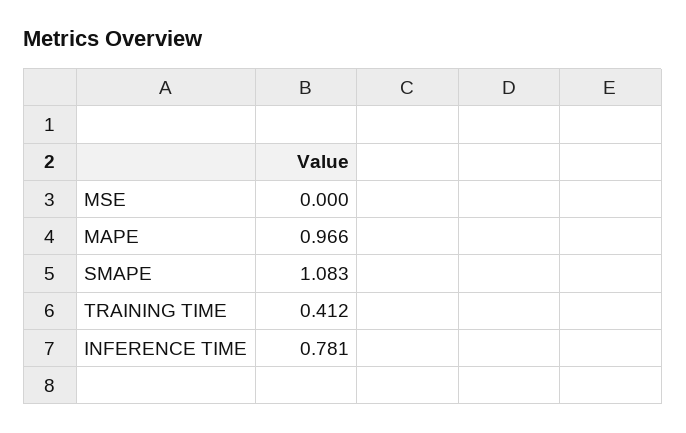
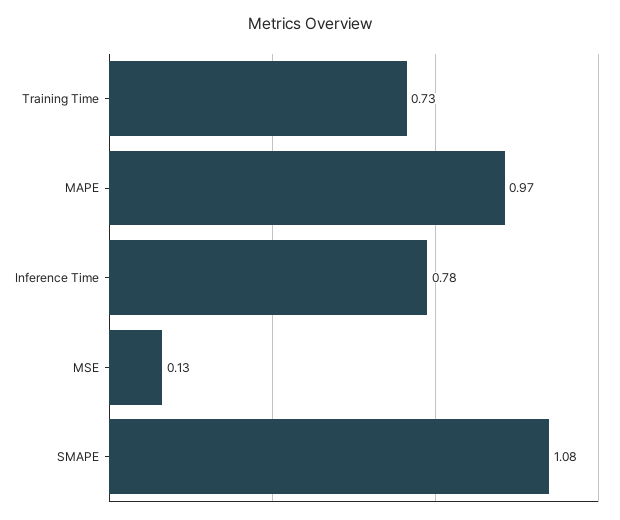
  {
-   "MSE": 0,
+   "MSE": 0.13,
    "MAPE": 0.966,
    "SMAPE": 1.083,
-   "TRAINING TIME": 0.412,
+   "TRAINING TIME": 0.73,
    "INFERENCE TIME": 0.781
  }

